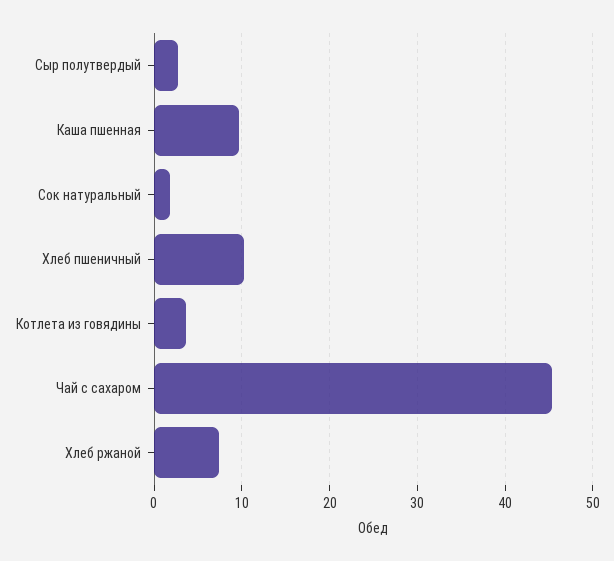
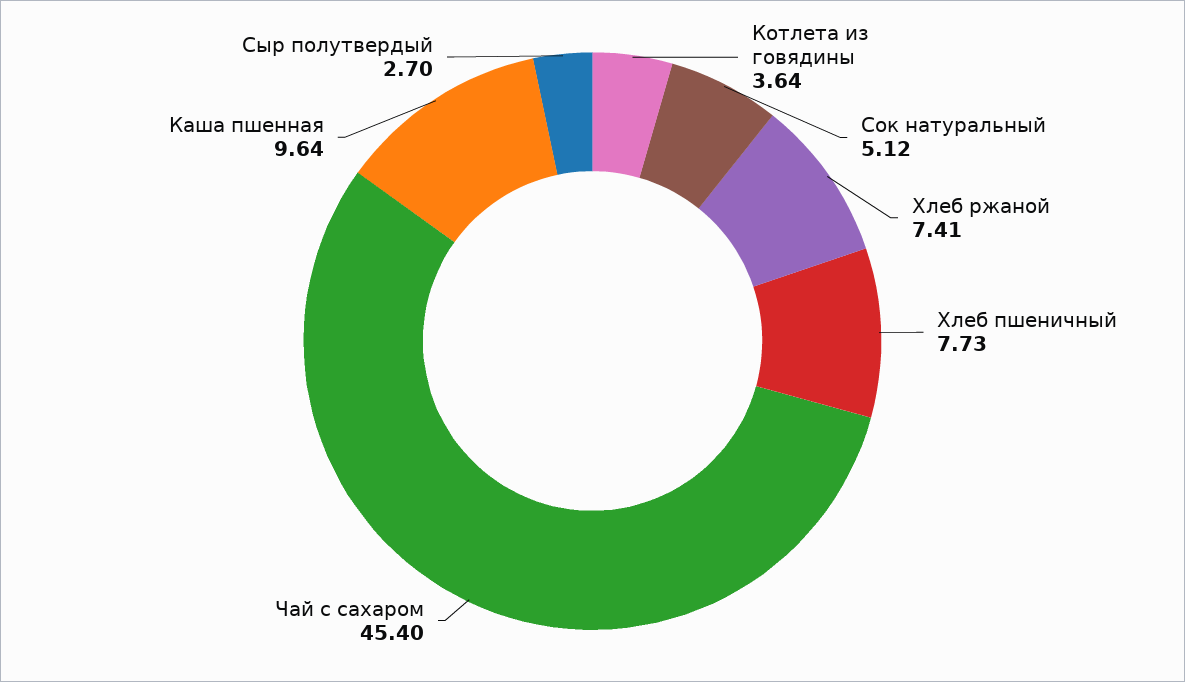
  {
    "Сыр полутвердый": 2.7,
    "Каша пшенная": 9.64,
-   "Сок натуральный": 2,
+   "Сок натуральный": 5.12,
-   "Хлеб пшеничный": 10,
+   "Хлеб пшеничный": 7.73,
    "Котлета из говядины": 3.64,
    "Чай с сахаром": 45.4,
    "Хлеб ржаной": 7.41
  }

